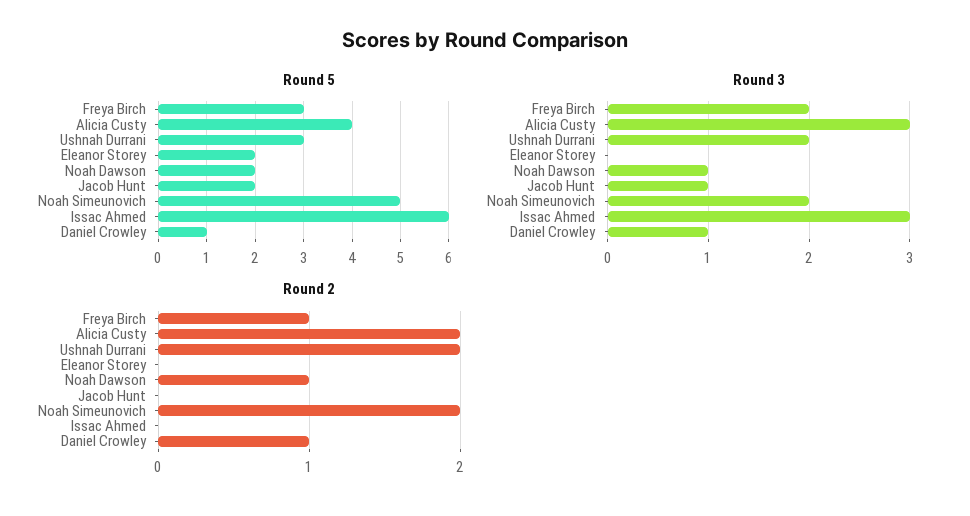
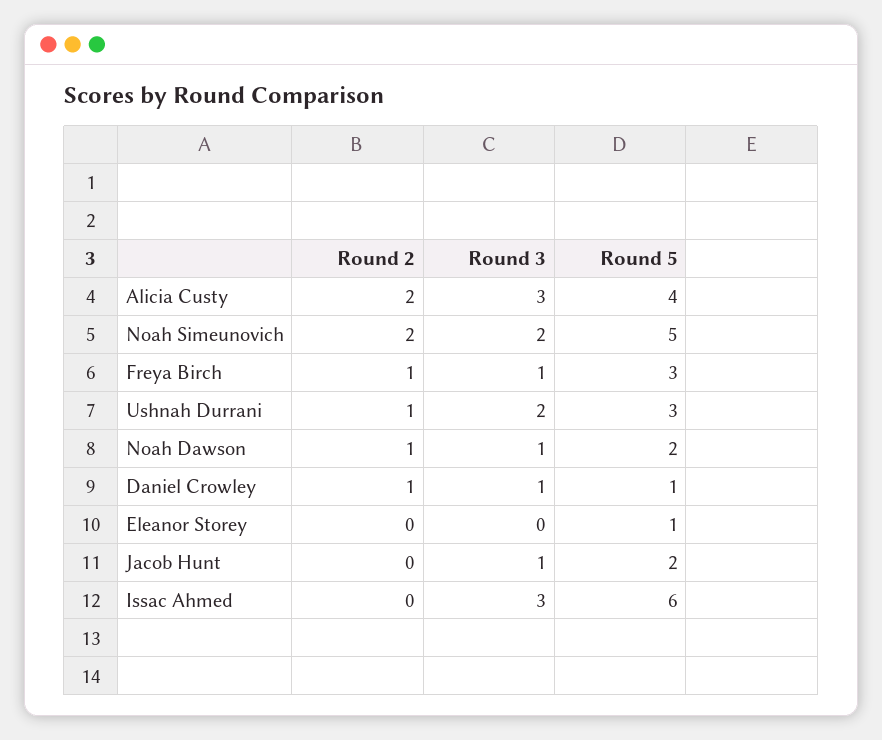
  {
    "Round 5": {
      "Freya Birch": 3,
      "Alicia Custy": 4,
      "Ushnah Durrani": 3,
-     "Eleanor Storey": 2,
+     "Eleanor Storey": 1,
      "Noah Dawson": 2,
      "Jacob Hunt": 2,
      "Noah Simeunovich": 5,
      "Issac Ahmed": 6,
      "Daniel Crowley": 1
    },
    "Round 3": {
-     "Freya Birch": 2,
+     "Freya Birch": 1,
      "Alicia Custy": 3,
      "Ushnah Durrani": 2,
      "Eleanor Storey": 0,
      "Noah Dawson": 1,
      "Jacob Hunt": 1,
      "Noah Simeunovich": 2,
      "Issac Ahmed": 3,
      "Daniel Crowley": 1
    },
    "Round 2": {
      "Freya Birch": 1,
      "Alicia Custy": 2,
-     "Ushnah Durrani": 2,
+     "Ushnah Durrani": 1,
      "Eleanor Storey": 0,
      "Noah Dawson": 1,
      "Jacob Hunt": 0,
      "Noah Simeunovich": 2,
      "Issac Ahmed": 0,
      "Daniel Crowley": 1
    }
  }

